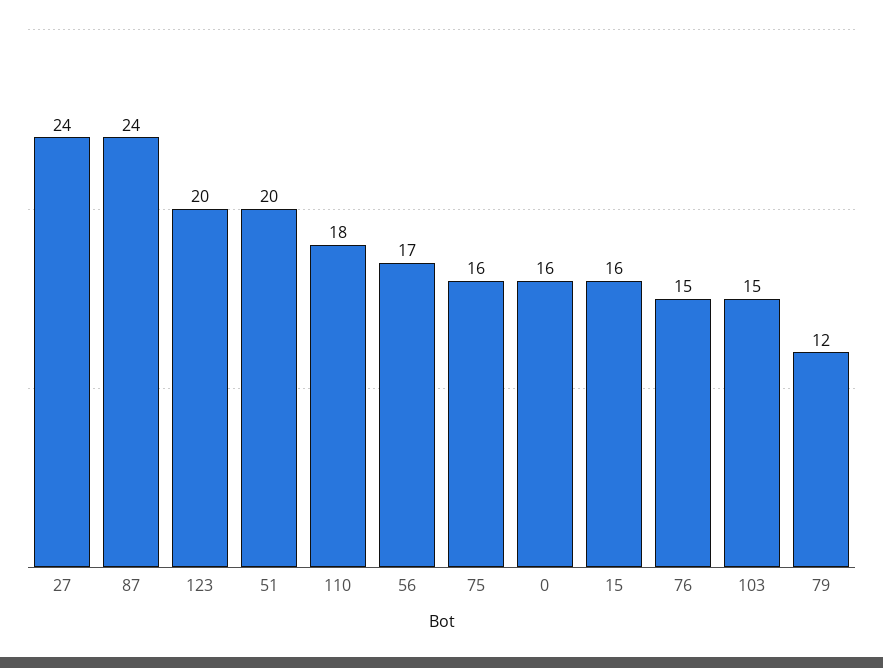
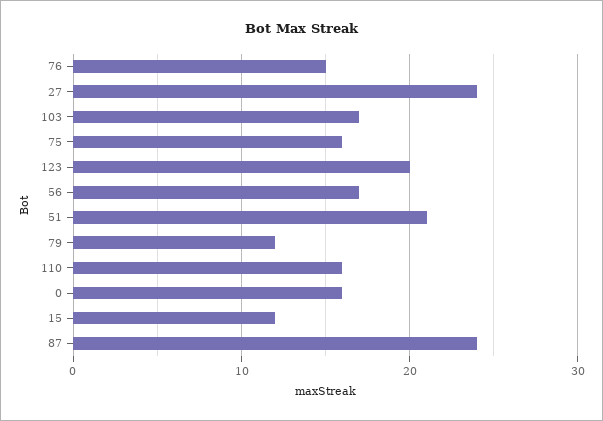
  {
    "27": 24,
    "87": 24,
    "123": 20,
-   "51": 20,
+   "51": 21,
-   "110": 18,
+   "110": 16,
    "56": 17,
    "75": 16,
    "0": 16,
-   "15": 16,
+   "15": 12,
    "76": 15,
-   "103": 15,
+   "103": 17,
    "79": 12
  }

